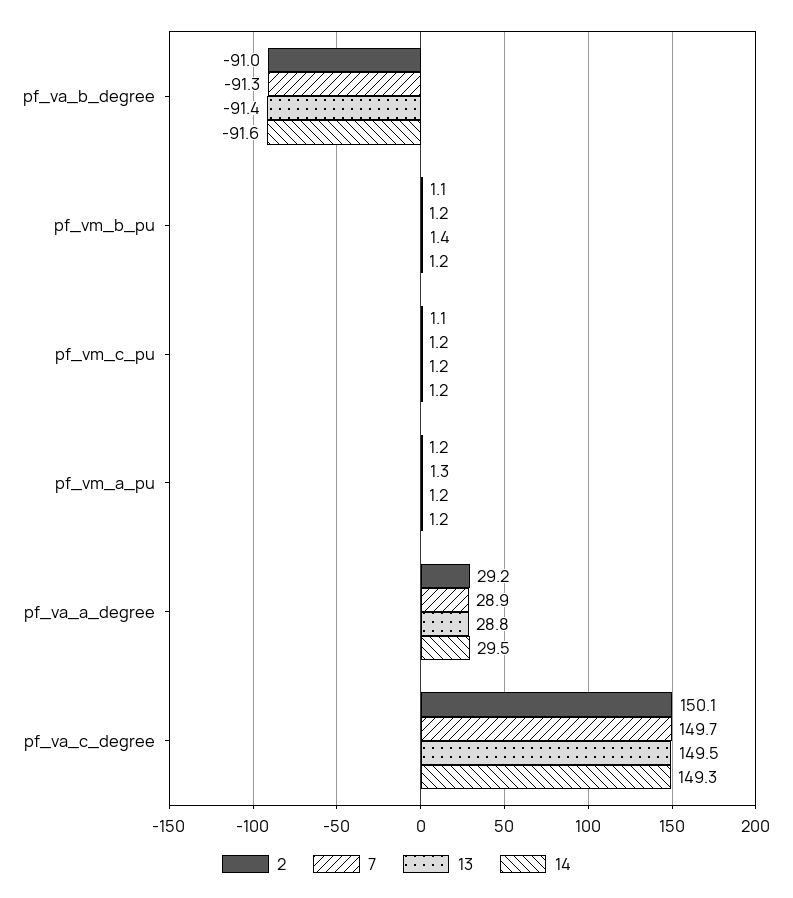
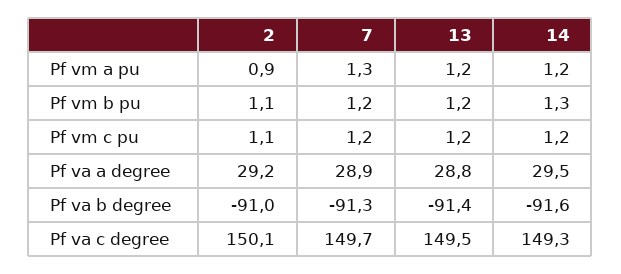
  {
    "2": {
      "pf_va_b_degree": -91,
      "pf_vm_b_pu": 1.1,
      "pf_vm_c_pu": 1.1,
-     "pf_vm_a_pu": 1.2,
+     "pf_vm_a_pu": 0.9,
      "pf_va_a_degree": 29.2,
      "pf_va_c_degree": 150.1
    },
    "7": {
      "pf_va_b_degree": -91.3,
      "pf_vm_b_pu": 1.2,
      "pf_vm_c_pu": 1.2,
      "pf_vm_a_pu": 1.3,
      "pf_va_a_degree": 28.9,
      "pf_va_c_degree": 149.7
    },
    "13": {
      "pf_va_b_degree": -91.4,
-     "pf_vm_b_pu": 1.4,
+     "pf_vm_b_pu": 1.2,
      "pf_vm_c_pu": 1.2,
      "pf_vm_a_pu": 1.2,
      "pf_va_a_degree": 28.8,
      "pf_va_c_degree": 149.5
    },
    "14": {
      "pf_va_b_degree": -91.6,
-     "pf_vm_b_pu": 1.2,
+     "pf_vm_b_pu": 1.3,
      "pf_vm_c_pu": 1.2,
      "pf_vm_a_pu": 1.2,
      "pf_va_a_degree": 29.5,
      "pf_va_c_degree": 149.3
    }
  }

